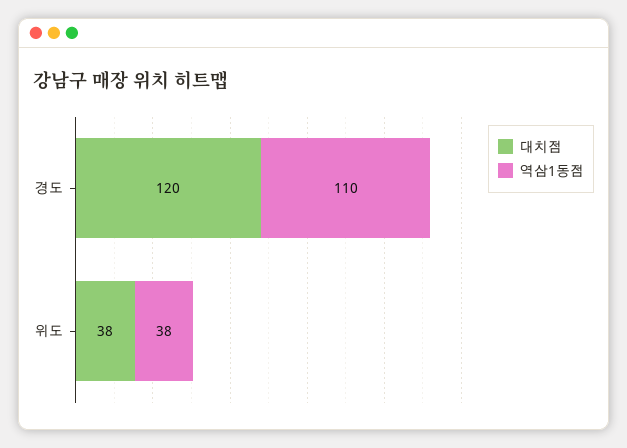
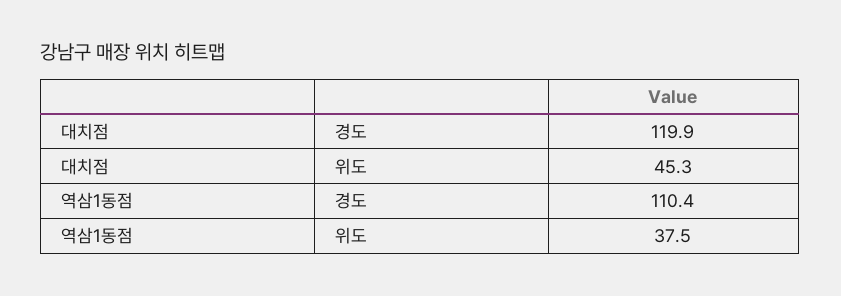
  {
    "대치점": {
      "경도": 119.9,
-     "위도": 38
+     "위도": 45.3
    },
    "역삼1동점": {
      "경도": 110.4,
      "위도": 37.5
    }
  }

